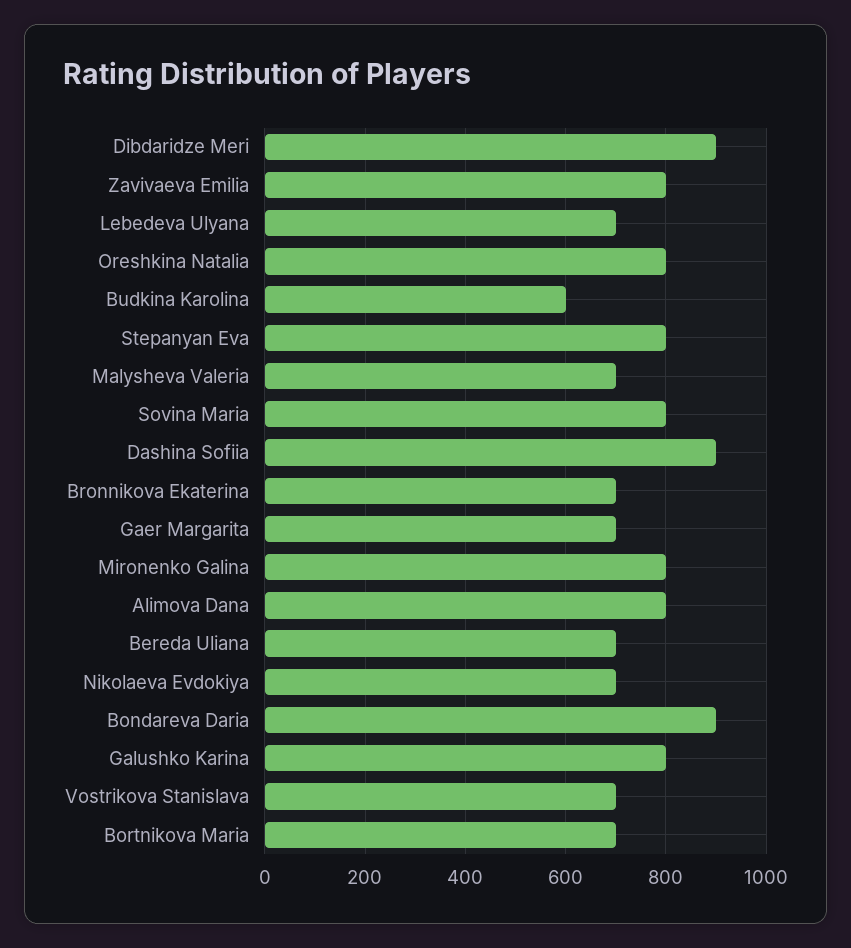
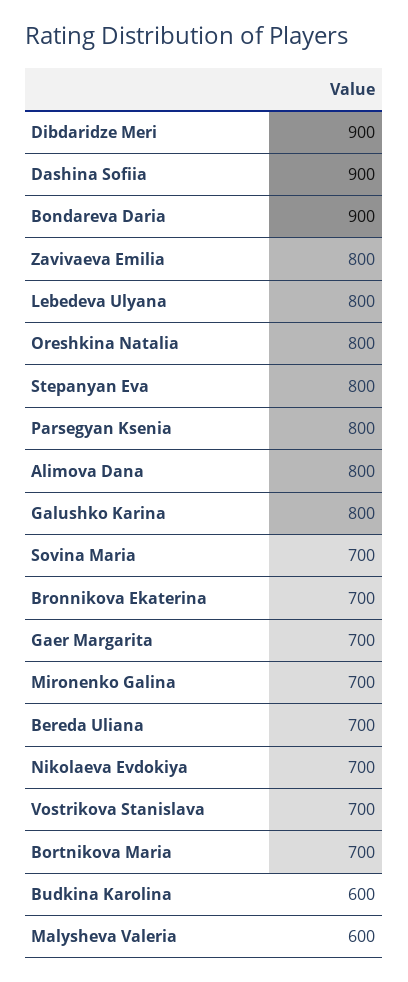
  {
    "Dibdaridze Meri": 900,
    "Zavivaeva Emilia": 800,
-   "Lebedeva Ulyana": 700,
+   "Lebedeva Ulyana": 800,
    "Oreshkina Natalia": 800,
    "Budkina Karolina": 600,
    "Stepanyan Eva": 800,
-   "Malysheva Valeria": 700,
+   "Malysheva Valeria": 600,
-   "Sovina Maria": 800,
+   "Sovina Maria": 700,
    "Dashina Sofiia": 900,
    "Bronnikova Ekaterina": 700,
    "Gaer Margarita": 700,
-   "Mironenko Galina": 800,
+   "Mironenko Galina": 700,
    "Alimova Dana": 800,
    "Bereda Uliana": 700,
    "Nikolaeva Evdokiya": 700,
    "Bondareva Daria": 900,
    "Galushko Karina": 800,
    "Vostrikova Stanislava": 700,
-   "Bortnikova Maria": 700
+   "Bortnikova Maria": 700,
+   "Parsegyan Ksenia": 800
  }

